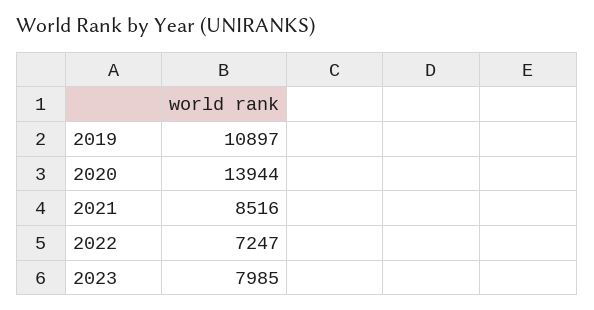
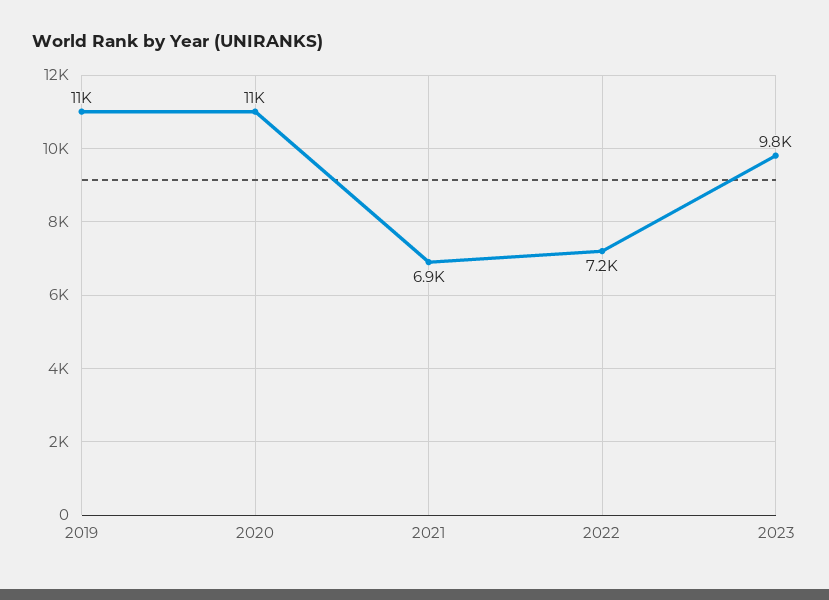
  {
    "2019": 10897,
-   "2020": 13944,
+   "2020": 11000,
-   "2021": 8516,
+   "2021": 6900,
    "2022": 7247,
-   "2023": 7985
+   "2023": 9800
  }

